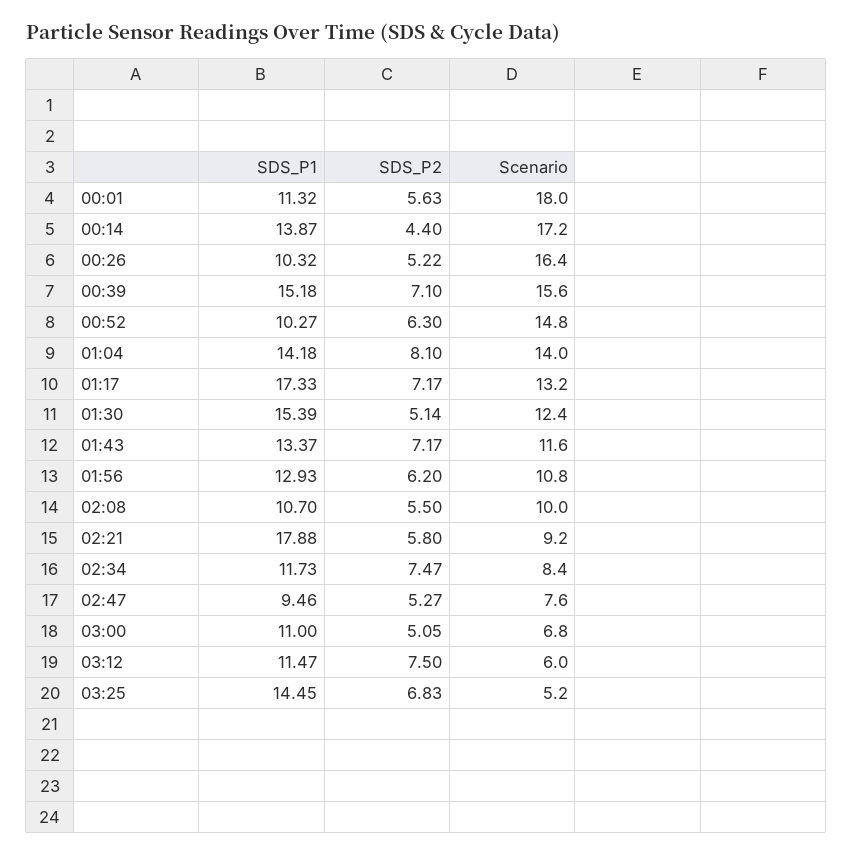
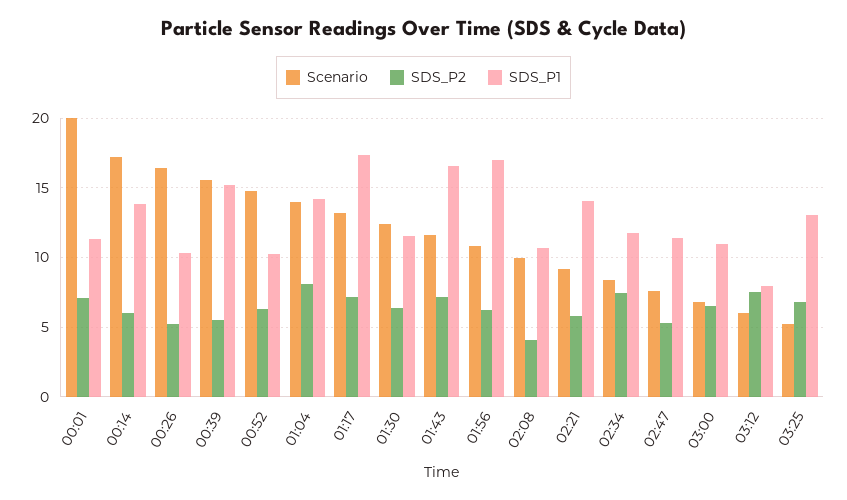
  {
    "SDS_P1": {
      "00:01": 11.32,
      "00:14": 13.87,
      "00:26": 10.32,
      "00:39": 15.18,
      "00:52": 10.27,
      "01:04": 14.18,
      "01:17": 17.33,
-     "01:30": 15.39,
+     "01:30": 11.5,
-     "01:43": 13.37,
+     "01:43": 16.5,
-     "01:56": 12.93,
+     "01:56": 17,
      "02:08": 10.7,
-     "02:21": 17.88,
+     "02:21": 14,
      "02:34": 11.73,
-     "02:47": 9.46,
+     "02:47": 11.5,
      "03:00": 11,
-     "03:12": 11.47,
+     "03:12": 8,
-     "03:25": 14.45
+     "03:25": 13
    },
    "SDS_P2": {
-     "00:01": 5.63,
+     "00:01": 7,
-     "00:14": 4.4,
+     "00:14": 6,
      "00:26": 5.22,
-     "00:39": 7.1,
+     "00:39": 5.5,
      "00:52": 6.3,
      "01:04": 8.1,
      "01:17": 7.17,
-     "01:30": 5.14,
+     "01:30": 6.5,
      "01:43": 7.17,
      "01:56": 6.2,
-     "02:08": 5.5,
+     "02:08": 4,
      "02:21": 5.8,
      "02:34": 7.47,
      "02:47": 5.27,
-     "03:00": 5.05,
+     "03:00": 6.5,
      "03:12": 7.5,
      "03:25": 6.83
    },
    "Scenario": {
-     "00:01": 18,
+     "00:01": 20,
      "00:14": 17.2,
      "00:26": 16.4,
      "00:39": 15.6,
      "00:52": 14.8,
      "01:04": 14,
      "01:17": 13.2,
      "01:30": 12.4,
      "01:43": 11.6,
      "01:56": 10.8,
      "02:08": 10,
      "02:21": 9.2,
      "02:34": 8.4,
      "02:47": 7.6,
      "03:00": 6.8,
      "03:12": 6,
      "03:25": 5.2
    }
  }

